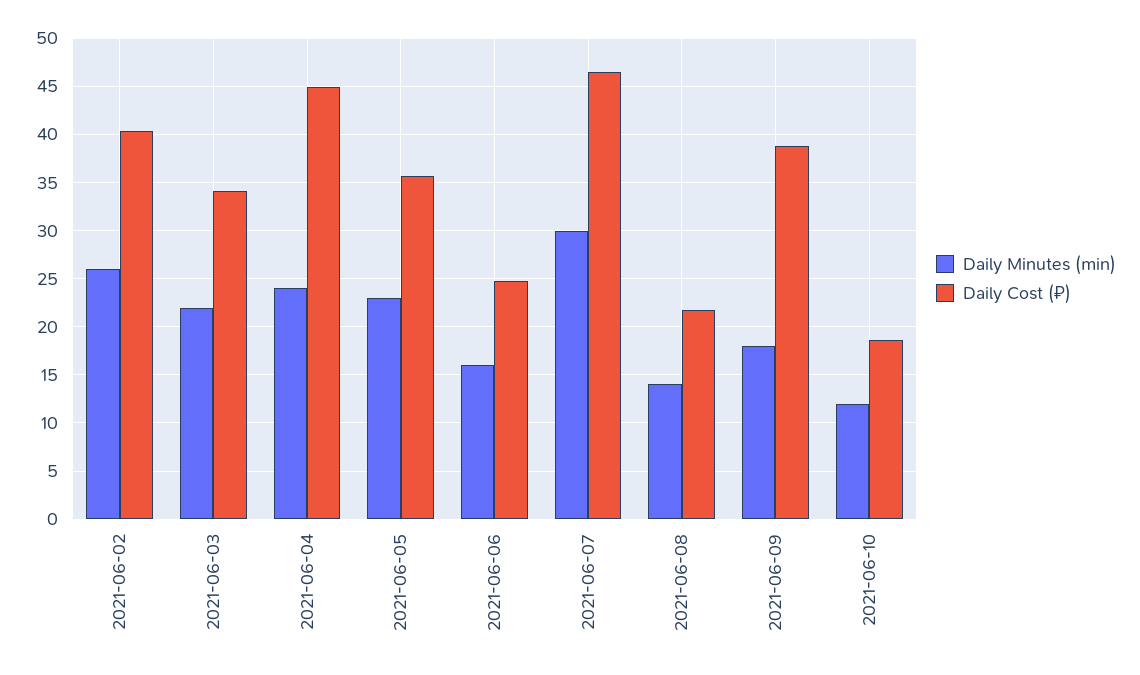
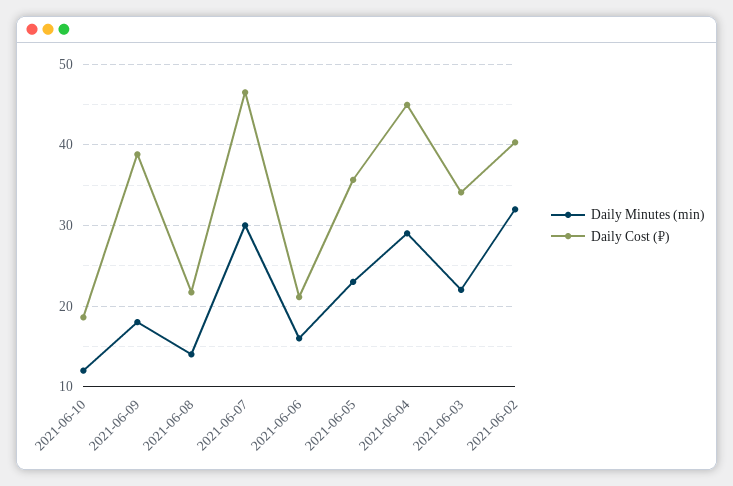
  {
    "Daily Minutes (min)": {
-     "2021-06-02": 26,
+     "2021-06-02": 32,
      "2021-06-03": 22,
-     "2021-06-04": 24,
+     "2021-06-04": 29,
      "2021-06-05": 23,
      "2021-06-06": 16,
      "2021-06-07": 30,
      "2021-06-08": 14,
      "2021-06-09": 18,
      "2021-06-10": 12
    },
    "Daily Cost (₽)": {
      "2021-06-02": 40,
      "2021-06-03": 34,
      "2021-06-04": 45,
      "2021-06-05": 36,
-     "2021-06-06": 25,
+     "2021-06-06": 21,
      "2021-06-07": 47,
      "2021-06-08": 22,
      "2021-06-09": 39,
      "2021-06-10": 19
    }
  }

